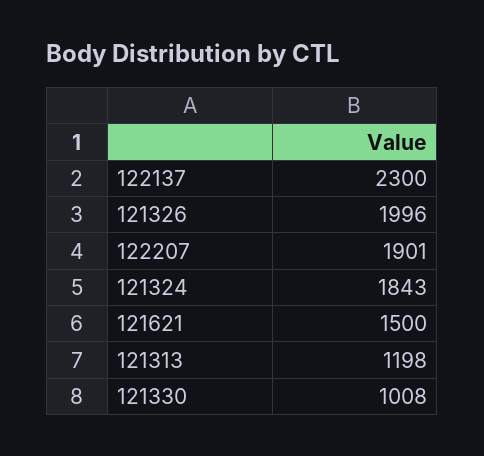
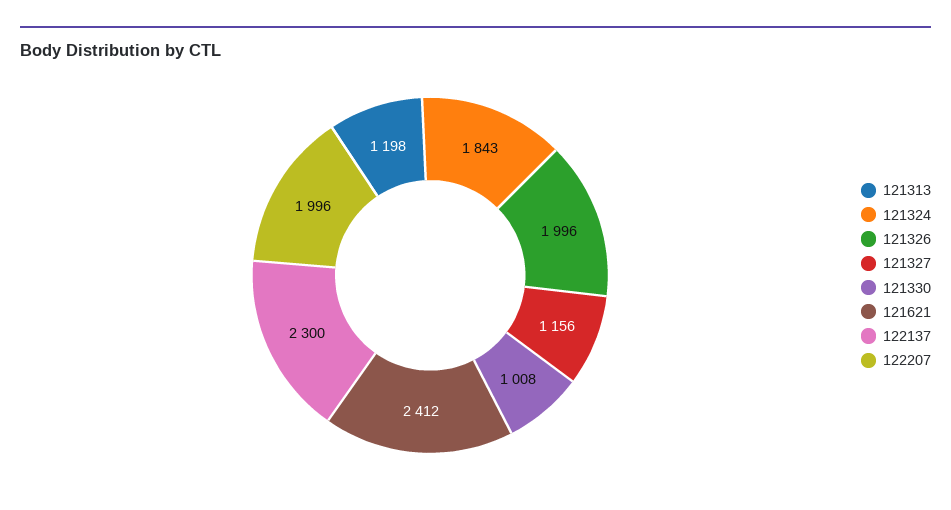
  {
    "122137": 2300,
    "121326": 1996,
-   "122207": 1901,
+   "122207": 1996,
    "121324": 1843,
-   "121621": 1500,
+   "121621": 2412,
    "121313": 1198,
-   "121330": 1008
+   "121330": 1008,
+   "121327": 1156
  }

